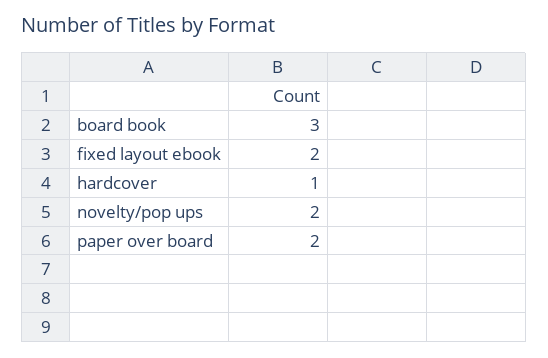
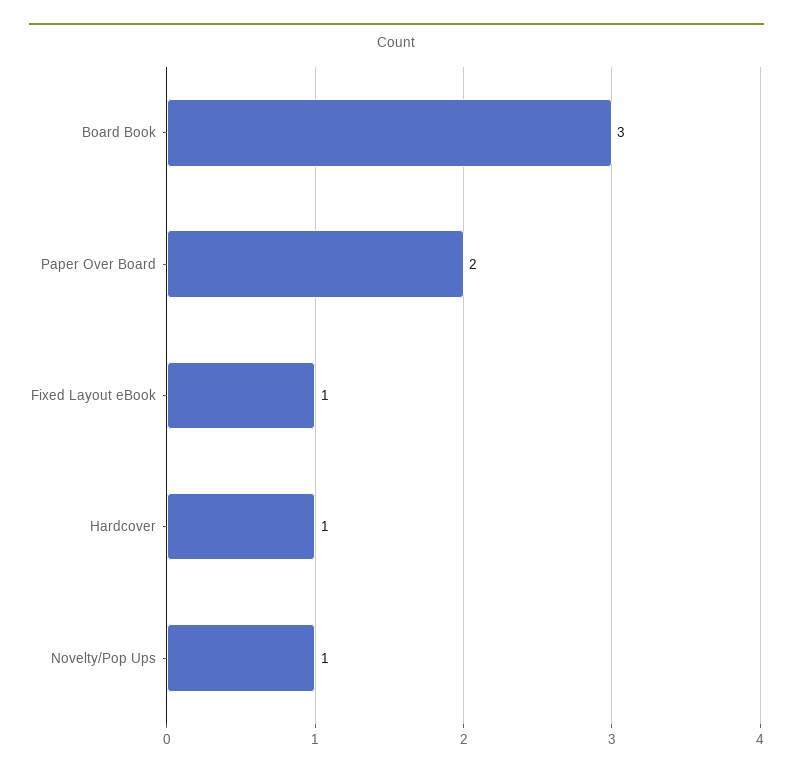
  {
    "board book": 3,
-   "fixed layout ebook": 2,
+   "fixed layout ebook": 1,
    "hardcover": 1,
-   "novelty/pop ups": 2,
+   "novelty/pop ups": 1,
    "paper over board": 2
  }

